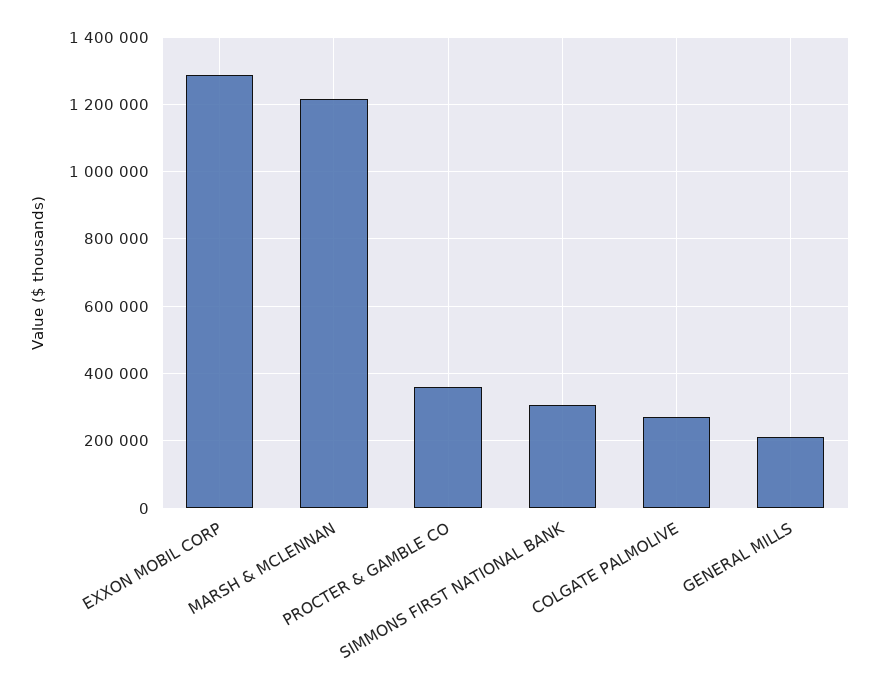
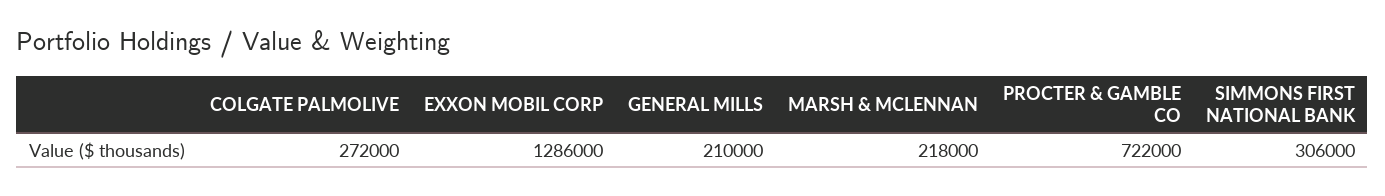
  {
    "EXXON MOBIL CORP": 1286000,
-   "MARSH & MCLENNAN": 1220000,
+   "MARSH & MCLENNAN": 218000,
-   "PROCTER & GAMBLE CO": 360000,
+   "PROCTER & GAMBLE CO": 722000,
    "SIMMONS FIRST NATIONAL BANK": 306000,
    "COLGATE PALMOLIVE": 272000,
    "GENERAL MILLS": 210000
  }

